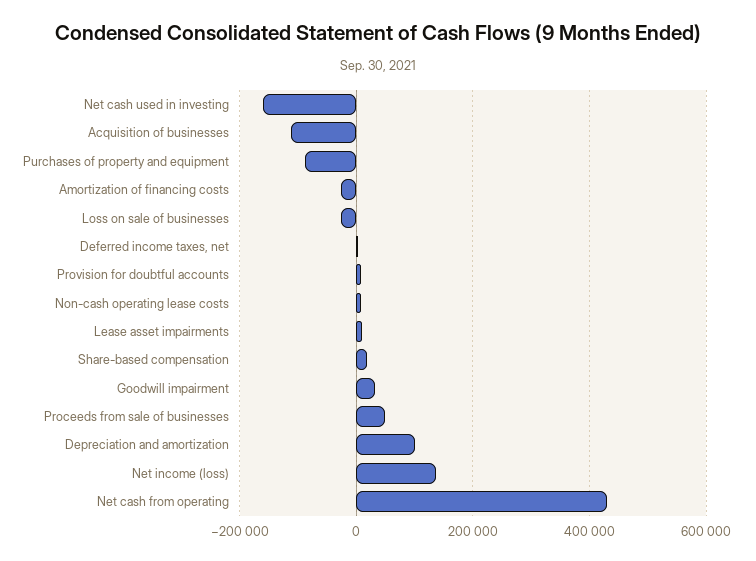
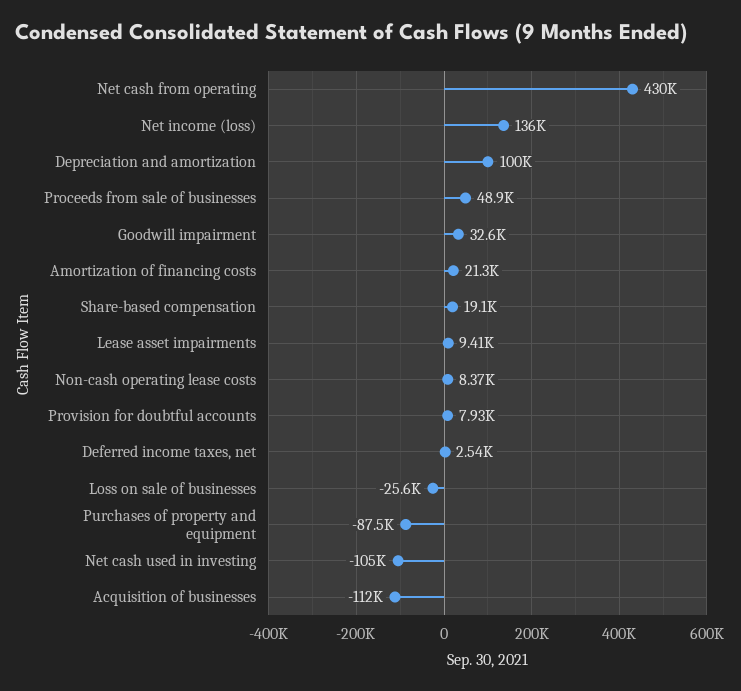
  {
-   "Net cash used in investing": -160000,
+   "Net cash used in investing": -105000,
    "Acquisition of businesses": -112000,
    "Purchases of property and equipment": -87500,
-   "Amortization of financing costs": -20000,
+   "Amortization of financing costs": 21300,
    "Loss on sale of businesses": -25600,
    "Deferred income taxes, net": 2540,
    "Provision for doubtful accounts": 7930,
    "Non-cash operating lease costs": 8370,
    "Lease asset impairments": 9410,
    "Share-based compensation": 19100,
    "Goodwill impairment": 32600,
    "Proceeds from sale of businesses": 48900,
    "Depreciation and amortization": 100000,
    "Net income (loss)": 136000,
    "Net cash from operating": 430000
  }

